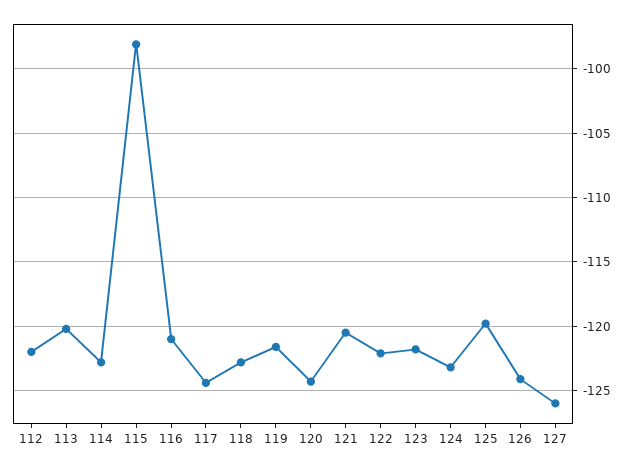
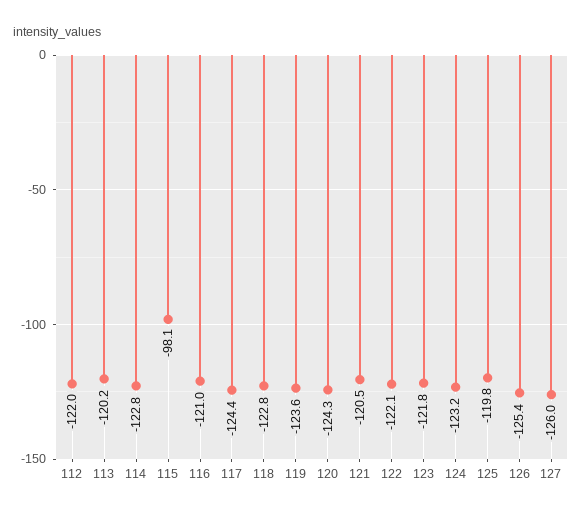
  {
    "112": -122,
    "113": -120.2,
    "114": -122.8,
    "115": -98.1,
    "116": -121,
    "117": -124.4,
    "118": -122.8,
-   "119": -121.5,
+   "119": -123.6,
    "120": -124.3,
    "121": -120.5,
    "122": -122.1,
    "123": -121.8,
    "124": -123.2,
    "125": -119.8,
-   "126": -124,
+   "126": -125.4,
    "127": -126
  }

